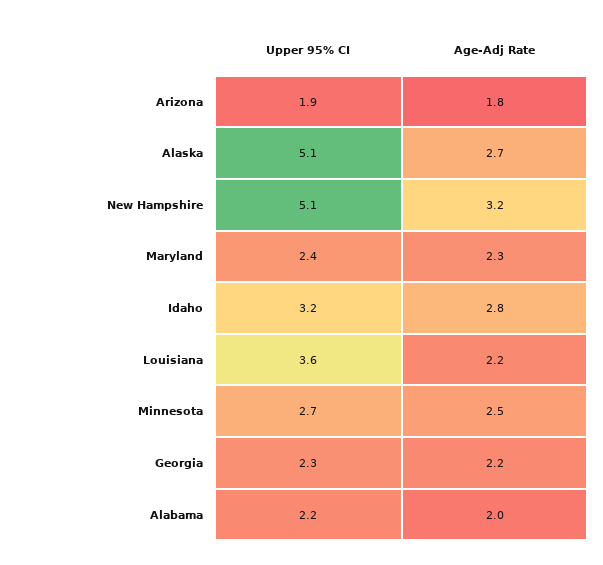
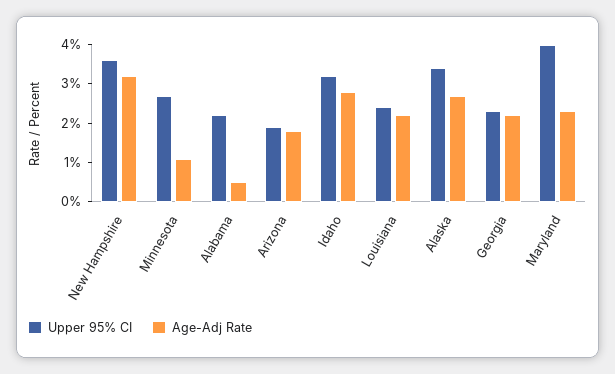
  {
    "Upper 95% CI": {
      "Arizona": 1.9,
-     "Alaska": 5.1,
+     "Alaska": 3.5,
-     "New Hampshire": 5.1,
+     "New Hampshire": 3.5,
-     "Maryland": 2.4,
+     "Maryland": 4,
      "Idaho": 3.2,
-     "Louisiana": 3.6,
+     "Louisiana": 2.5,
      "Minnesota": 2.7,
      "Georgia": 2.3,
      "Alabama": 2.2
    },
    "Age-Adj Rate": {
      "Arizona": 1.8,
      "Alaska": 2.7,
      "New Hampshire": 3.2,
      "Maryland": 2.3,
      "Idaho": 2.8,
      "Louisiana": 2.2,
-     "Minnesota": 2.5,
+     "Minnesota": 1,
      "Georgia": 2.2,
-     "Alabama": 2
+     "Alabama": 0.5
    }
  }

